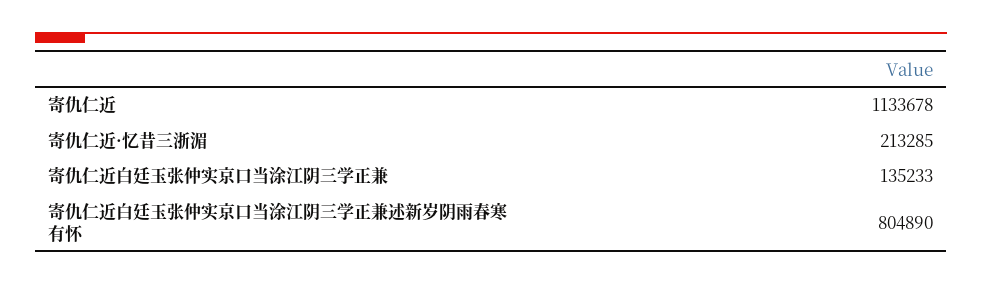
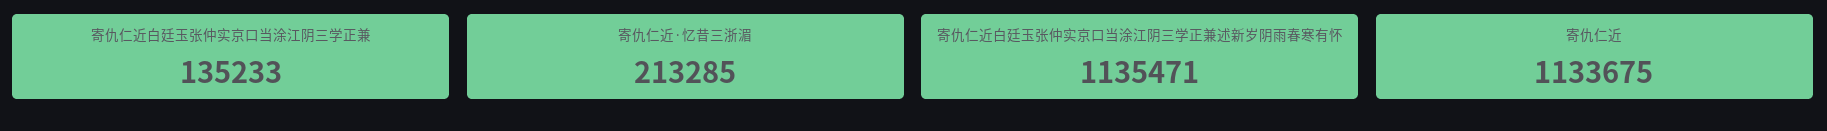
  {
-   "寄仇仁近": 1133678,
+   "寄仇仁近": 1133675,
    "寄仇仁近·忆昔三浙湄": 213285,
    "寄仇仁近白廷玉张仲实京口当涂江阴三学正兼": 135233,
-   "寄仇仁近白廷玉张仲实京口当涂江阴三学正兼述新岁阴雨春寒有怀": 804890
+   "寄仇仁近白廷玉张仲实京口当涂江阴三学正兼述新岁阴雨春寒有怀": 1135471
  }

